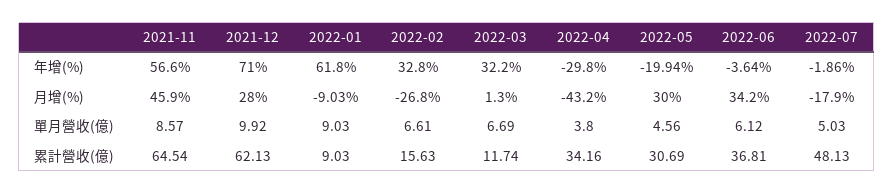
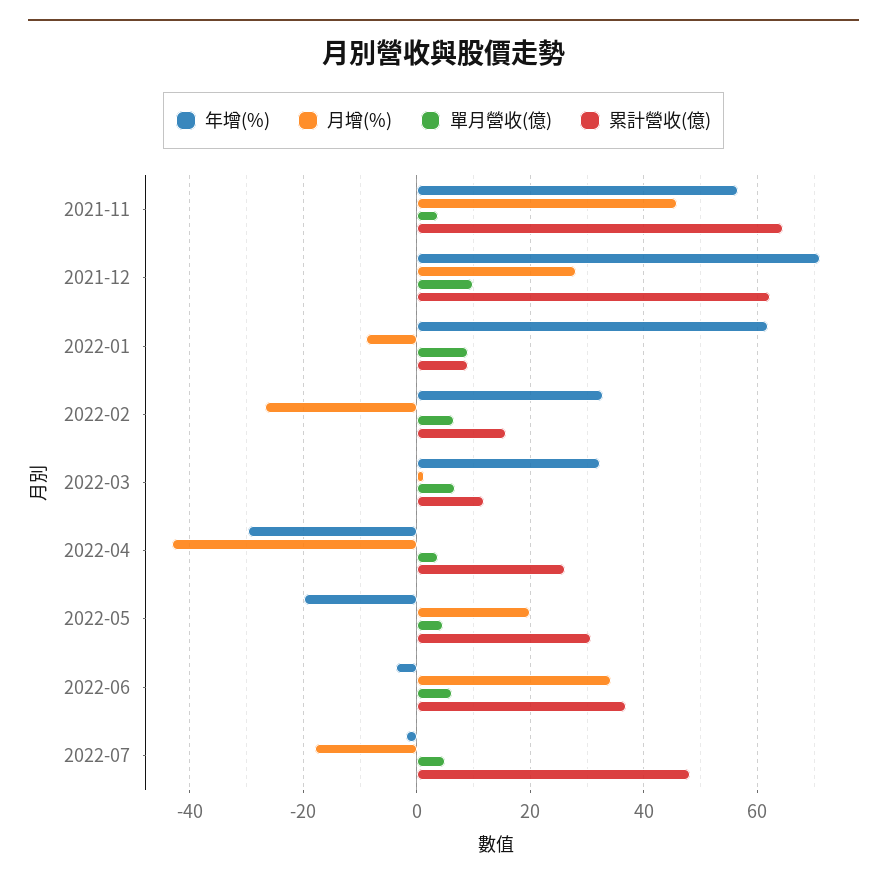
  {
    "年增(%)": {
      "2021-11": 56.6,
      "2021-12": 71,
      "2022-01": 61.8,
      "2022-02": 32.8,
      "2022-03": 32.2,
      "2022-04": -29.8,
      "2022-05": -19.94,
      "2022-06": -3.64,
      "2022-07": -1.86
    },
    "月增(%)": {
      "2021-11": 45.9,
      "2021-12": 28,
      "2022-01": -9.03,
      "2022-02": -26.8,
      "2022-03": 1.3,
      "2022-04": -43.2,
-     "2022-05": 30,
+     "2022-05": 20,
      "2022-06": 34.2,
      "2022-07": -17.9
    },
    "單月營收(億)": {
-     "2021-11": 8.57,
+     "2021-11": 4,
      "2021-12": 9.92,
      "2022-01": 9.03,
      "2022-02": 6.61,
      "2022-03": 6.69,
      "2022-04": 3.8,
      "2022-05": 4.56,
      "2022-06": 6.12,
      "2022-07": 5.03
    },
    "累計營收(億)": {
      "2021-11": 64.54,
      "2021-12": 62.13,
      "2022-01": 9.03,
      "2022-02": 15.63,
      "2022-03": 11.74,
-     "2022-04": 34.16,
+     "2022-04": 26,
      "2022-05": 30.69,
      "2022-06": 36.81,
      "2022-07": 48.13
    }
  }

